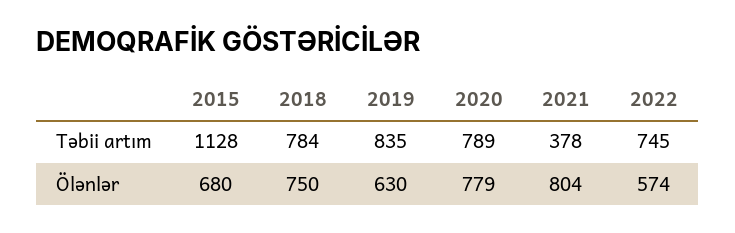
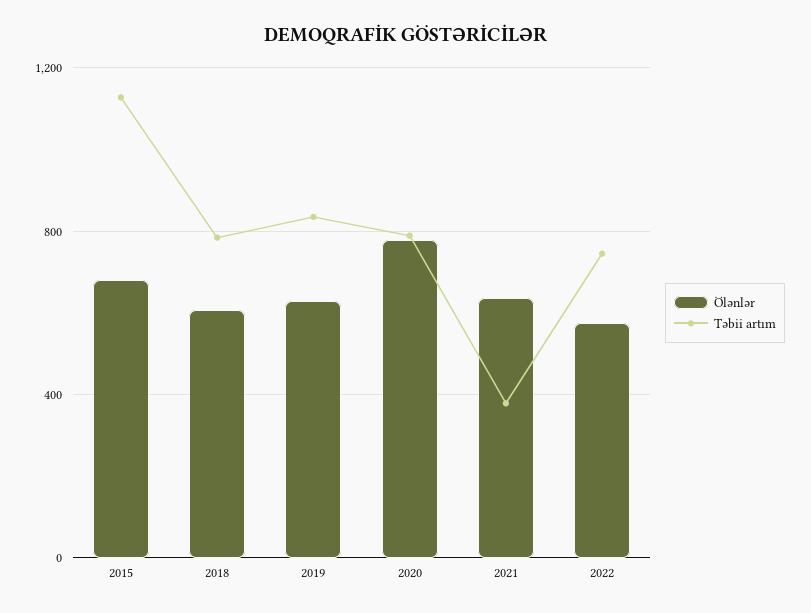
  {
    "Təbii artım": {
      "2015": 1128,
      "2018": 784,
      "2019": 835,
      "2020": 789,
      "2021": 378,
      "2022": 745
    },
    "Ölənlər": {
      "2015": 680,
-     "2018": 750,
+     "2018": 600,
      "2019": 630,
      "2020": 779,
-     "2021": 804,
+     "2021": 650,
      "2022": 574
    }
  }

